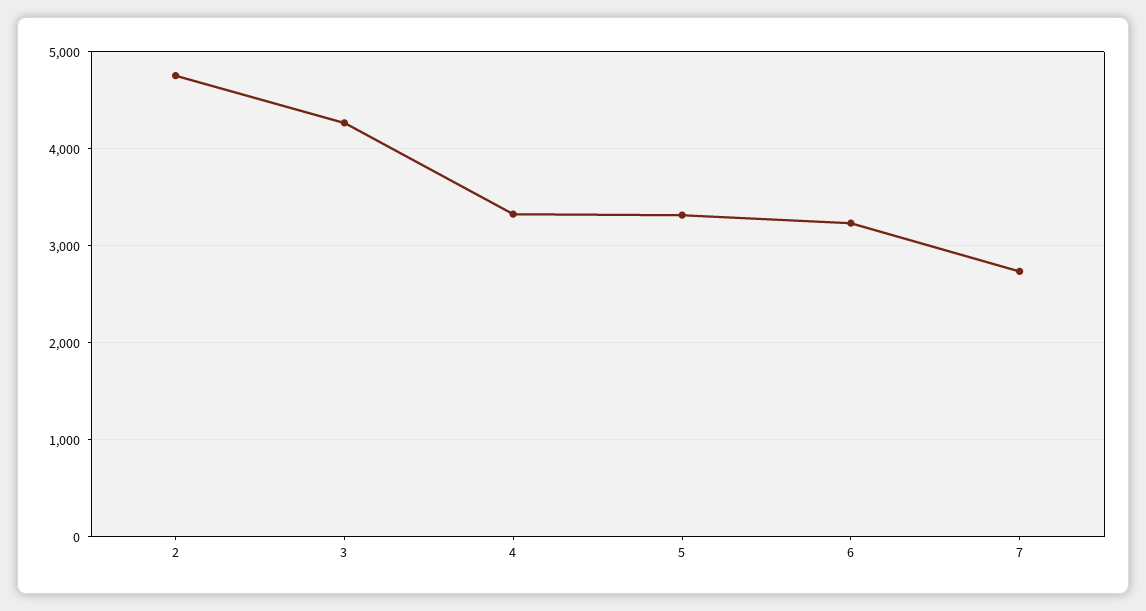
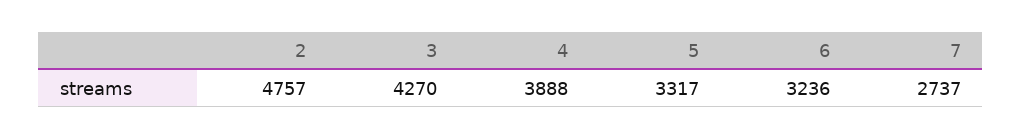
  {
    "2": 4757,
    "3": 4270,
-   "4": 3300,
+   "4": 3888,
    "5": 3317,
    "6": 3236,
    "7": 2737
  }

